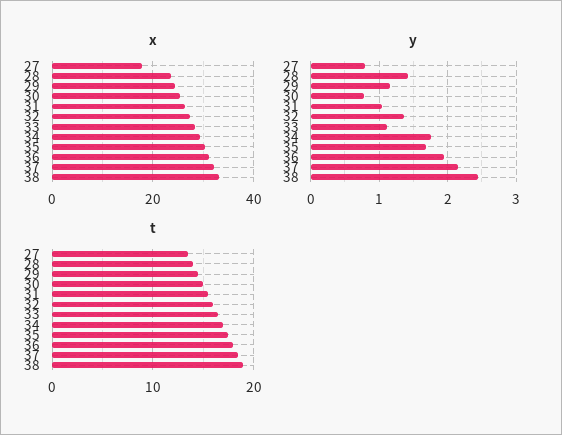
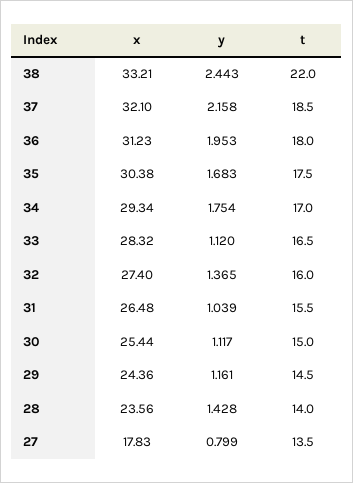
  {
    "x": {
      "27": 17.83,
      "28": 23.56,
      "29": 24.36,
      "30": 25.44,
      "31": 26.48,
      "32": 27.4,
      "33": 28.32,
      "34": 29.34,
      "35": 30.38,
      "36": 31.23,
      "37": 32.1,
      "38": 33.21
    },
    "y": {
      "27": 0.799,
      "28": 1.428,
      "29": 1.161,
-     "30": 0.8,
+     "30": 1.117,
      "31": 1.039,
      "32": 1.365,
      "33": 1.12,
      "34": 1.754,
      "35": 1.683,
      "36": 1.953,
      "37": 2.158,
      "38": 2.443
    },
    "t": {
      "27": 13.5,
      "28": 14,
      "29": 14.5,
      "30": 15,
      "31": 15.5,
      "32": 16,
      "33": 16.5,
      "34": 17,
      "35": 17.5,
      "36": 18,
      "37": 18.5,
-     "38": 19
+     "38": 22
    }
  }

